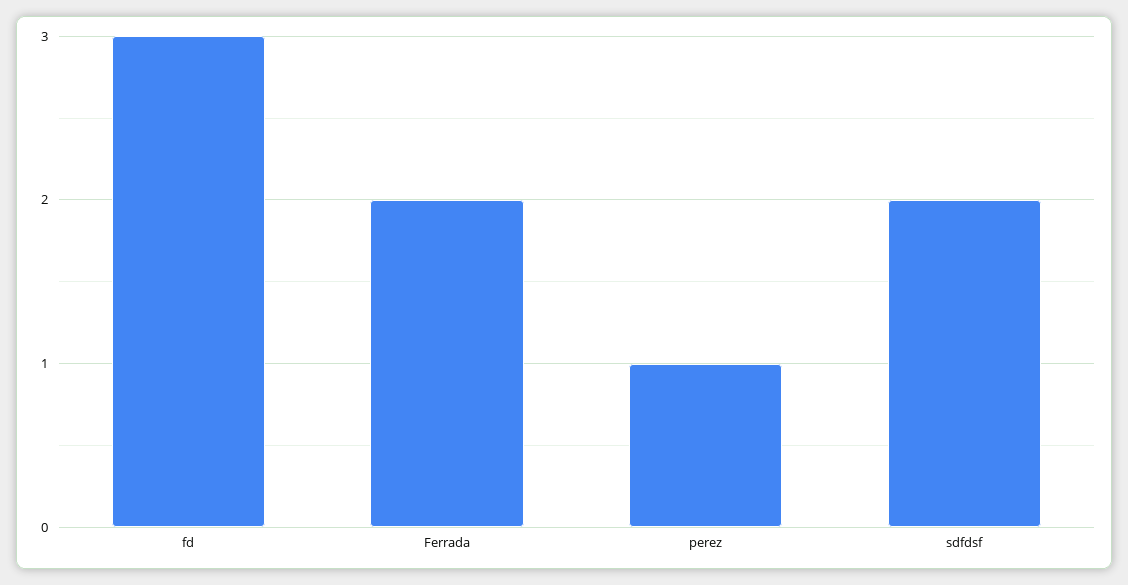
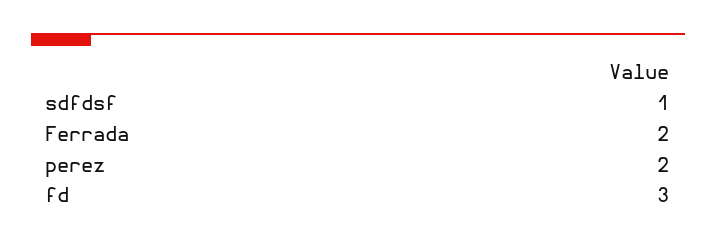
  {
    "fd": 3,
    "Ferrada": 2,
-   "perez": 1,
+   "perez": 2,
-   "sdfdsf": 2
+   "sdfdsf": 1
  }

